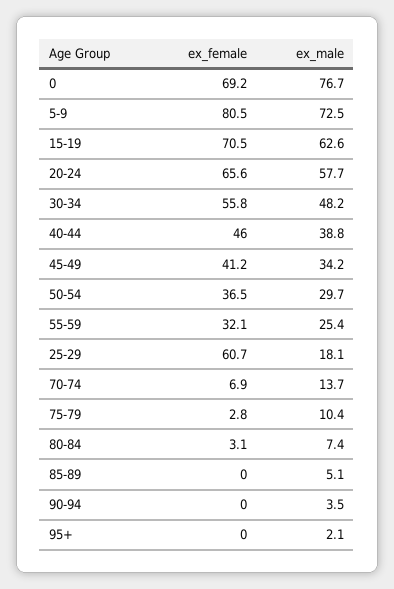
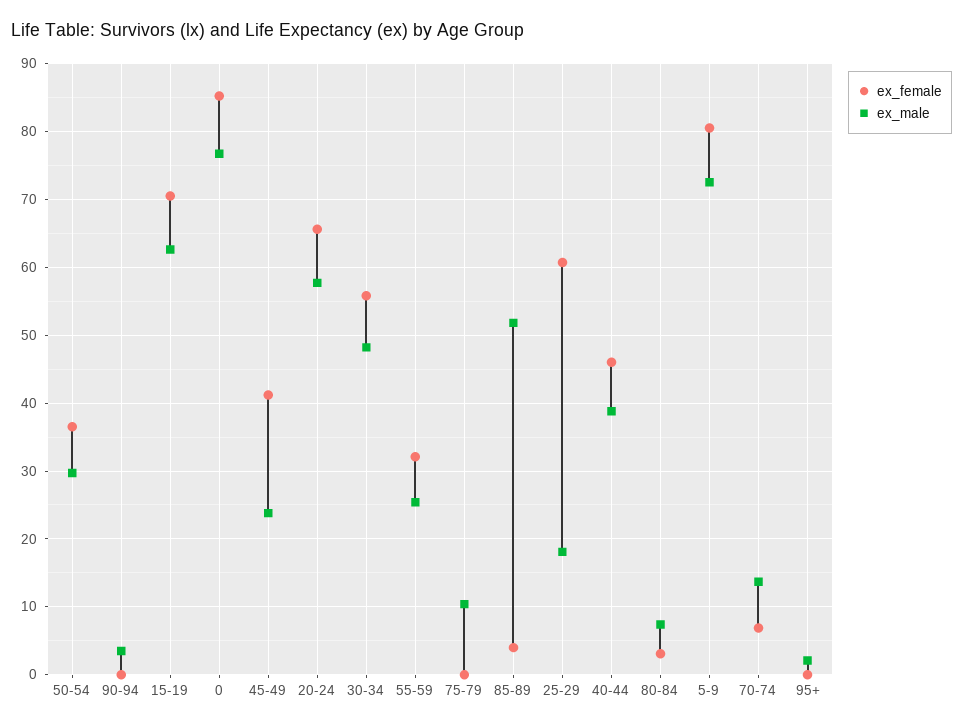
  {
    "ex_female": {
-     "0": 69.2,
+     "0": 85,
      "5-9": 80.5,
      "15-19": 70.5,
      "20-24": 65.6,
      "30-34": 55.8,
      "40-44": 46,
      "45-49": 41.2,
      "50-54": 36.5,
      "55-59": 32.1,
      "25-29": 60.7,
      "70-74": 6.9,
-     "75-79": 2.8,
+     "75-79": 0,
      "80-84": 3.1,
-     "85-89": 0,
+     "85-89": 4,
      "90-94": 0,
      "95+": 0
    },
    "ex_male": {
      "0": 76.7,
      "5-9": 72.5,
      "15-19": 62.6,
      "20-24": 57.7,
      "30-34": 48.2,
      "40-44": 38.8,
-     "45-49": 34.2,
+     "45-49": 24,
      "50-54": 29.7,
      "55-59": 25.4,
      "25-29": 18.1,
      "70-74": 13.7,
      "75-79": 10.4,
      "80-84": 7.4,
-     "85-89": 5.1,
+     "85-89": 52,
      "90-94": 3.5,
      "95+": 2.1
    }
  }

